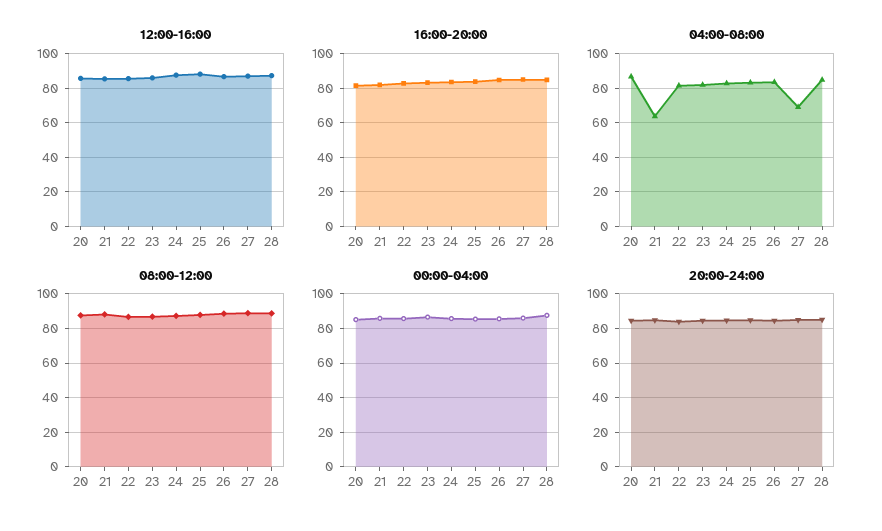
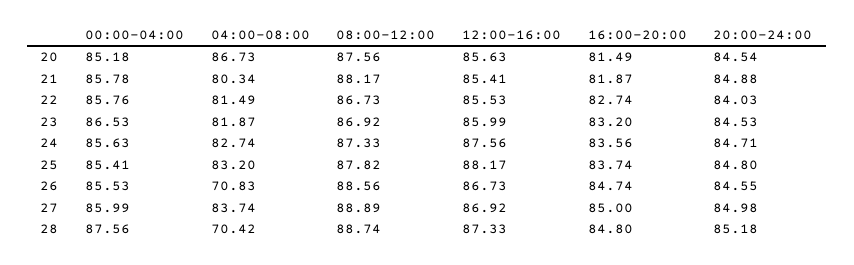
  {
    "12:00-16:00": {
      "20": 85.63,
      "21": 85.41,
      "22": 85.53,
      "23": 85.99,
      "24": 87.56,
      "25": 88.17,
      "26": 86.73,
      "27": 86.92,
      "28": 87.33
    },
    "16:00-20:00": {
      "20": 81.49,
      "21": 81.87,
      "22": 82.74,
      "23": 83.2,
      "24": 83.56,
      "25": 83.74,
      "26": 84.74,
      "27": 85,
      "28": 84.8
    },
    "04:00-08:00": {
      "20": 86.73,
-     "21": 65,
+     "21": 80.34,
      "22": 81.49,
      "23": 81.87,
      "24": 82.74,
      "25": 83.2,
-     "26": 85,
+     "26": 70.83,
-     "27": 70,
+     "27": 83.74,
-     "28": 85
+     "28": 70.42
    },
    "08:00-12:00": {
      "20": 87.56,
      "21": 88.17,
      "22": 86.73,
      "23": 86.92,
      "24": 87.33,
      "25": 87.82,
      "26": 88.56,
      "27": 88.89,
      "28": 88.74
    },
    "00:00-04:00": {
      "20": 85.18,
      "21": 85.78,
      "22": 85.76,
      "23": 86.53,
      "24": 85.63,
      "25": 85.41,
      "26": 85.53,
      "27": 85.99,
      "28": 87.56
    },
    "20:00-24:00": {
      "20": 84.54,
      "21": 84.88,
      "22": 84.03,
      "23": 84.53,
      "24": 84.71,
      "25": 84.8,
      "26": 84.55,
      "27": 84.98,
      "28": 85.18
    }
  }

